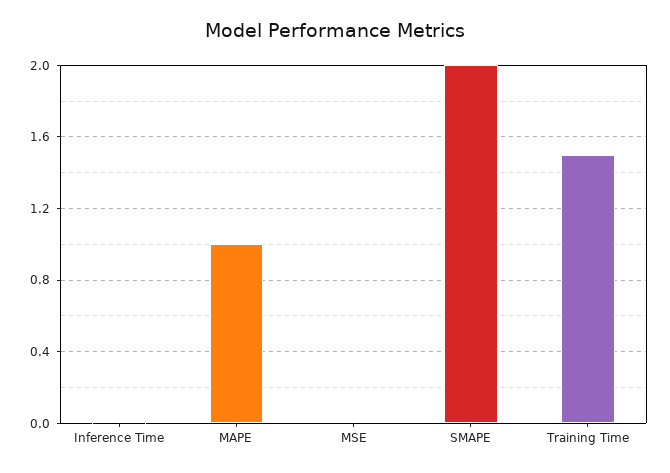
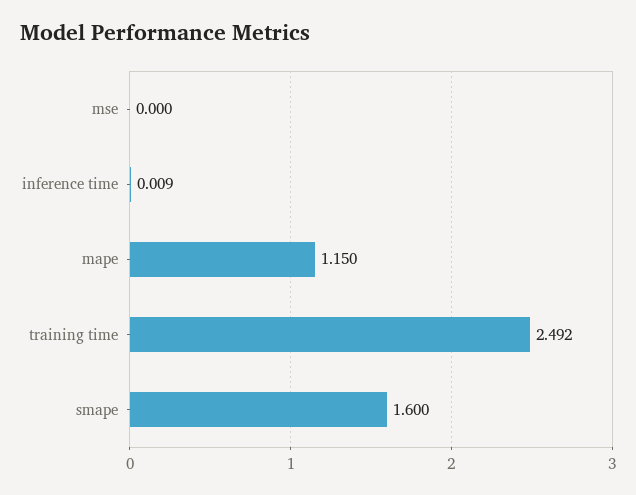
  {
    "Inference Time": 0.009,
-   "MAPE": 1,
+   "MAPE": 1.15,
    "MSE": 0,
-   "SMAPE": 2,
+   "SMAPE": 1.6,
-   "Training Time": 1.5
+   "Training Time": 2.492
  }

